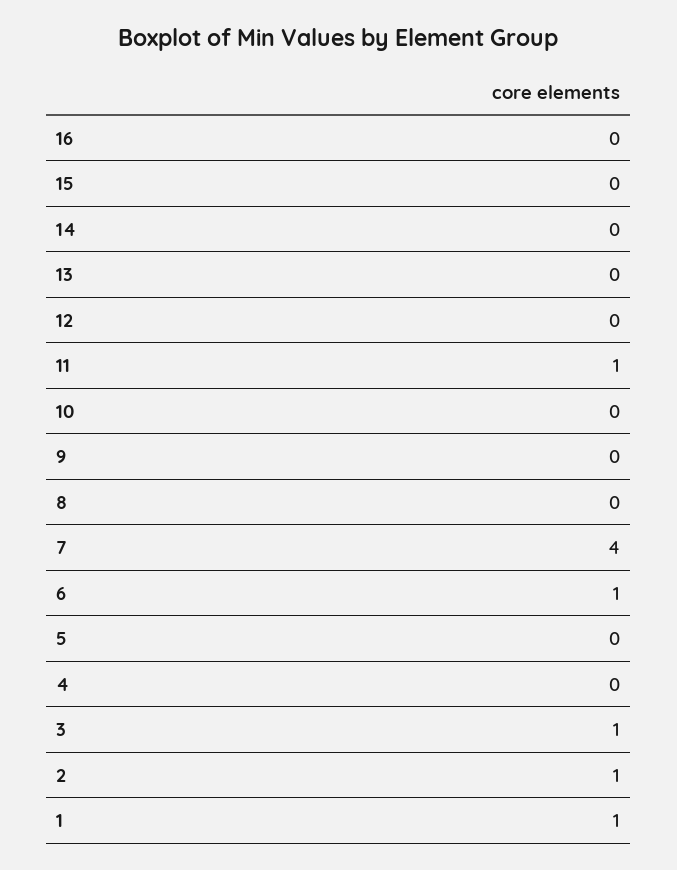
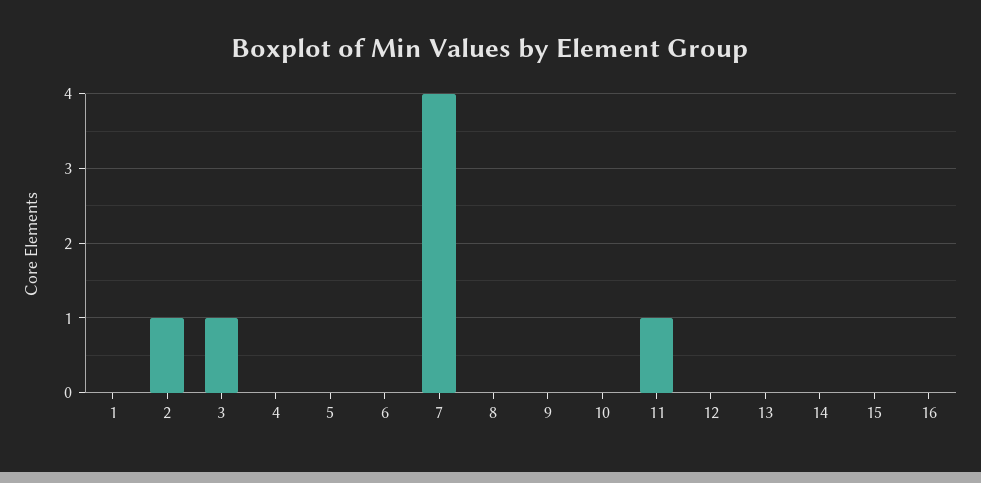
  {
    "16": 0,
    "15": 0,
    "14": 0,
    "13": 0,
    "12": 0,
    "11": 1,
    "10": 0,
    "9": 0,
    "8": 0,
    "7": 4,
-   "6": 1,
+   "6": 0,
    "5": 0,
    "4": 0,
    "3": 1,
    "2": 1,
-   "1": 1
+   "1": 0
  }

